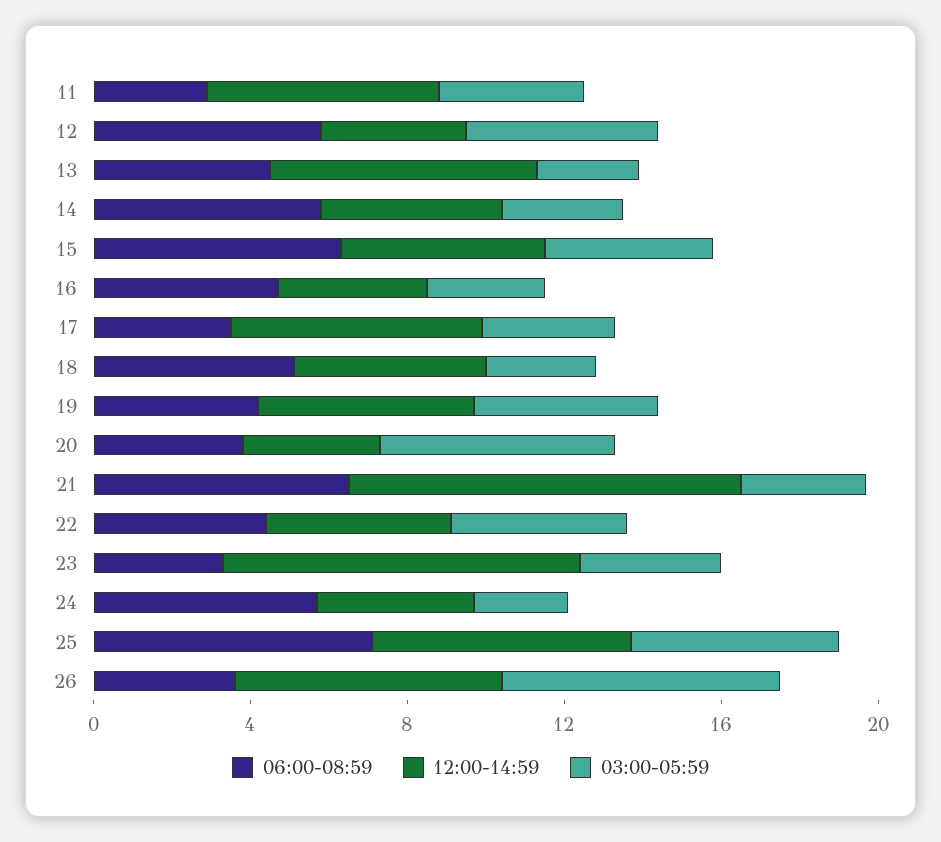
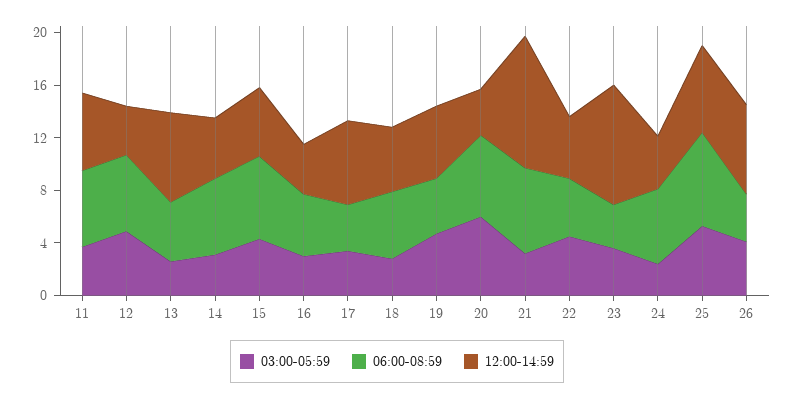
  {
    "06:00-08:59": {
-     "11": 3,
+     "11": 6,
      "12": 6,
      "13": 5,
      "14": 6,
      "15": 6,
      "16": 5,
      "17": 4,
      "18": 5,
      "19": 4,
-     "20": 4,
+     "20": 6,
      "21": 7,
      "22": 4,
      "23": 3,
      "24": 6,
      "25": 7,
      "26": 4
    },
    "12:00-14:59": {
      "11": 6,
      "12": 4,
      "13": 7,
      "14": 5,
      "15": 5,
      "16": 4,
      "17": 6,
      "18": 5,
      "19": 6,
      "20": 4,
      "21": 10,
      "22": 5,
      "23": 9,
      "24": 4,
      "25": 7,
      "26": 7
    },
    "03:00-05:59": {
      "11": 4,
      "12": 5,
      "13": 3,
      "14": 3,
      "15": 4,
      "16": 3,
      "17": 3,
      "18": 3,
      "19": 5,
      "20": 6,
      "21": 3,
      "22": 5,
      "23": 4,
      "24": 2,
      "25": 5,
-     "26": 7
+     "26": 4
    }
  }

